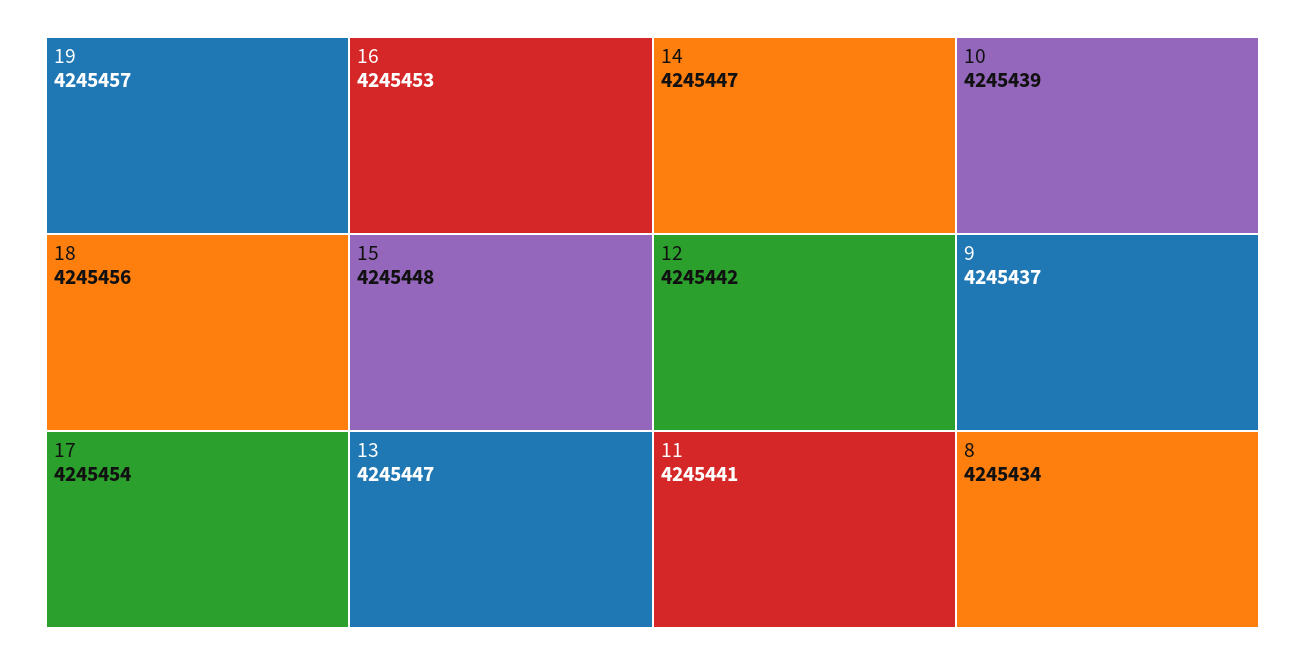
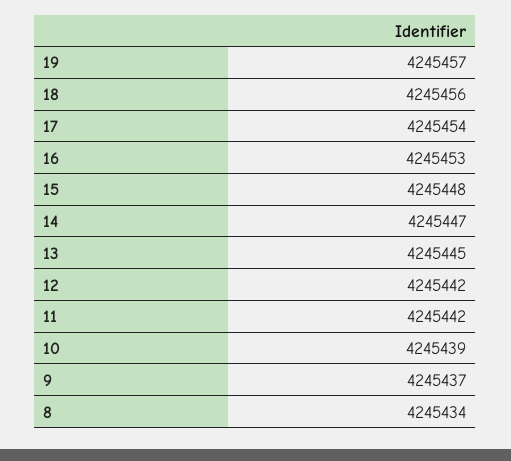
  {
    "19": 4245457,
    "18": 4245456,
    "17": 4245454,
    "16": 4245453,
    "15": 4245448,
-   "13": 4245447,
+   "13": 4245445,
    "14": 4245447,
    "12": 4245442,
-   "11": 4245441,
+   "11": 4245442,
    "10": 4245439,
    "9": 4245437,
    "8": 4245434
  }

